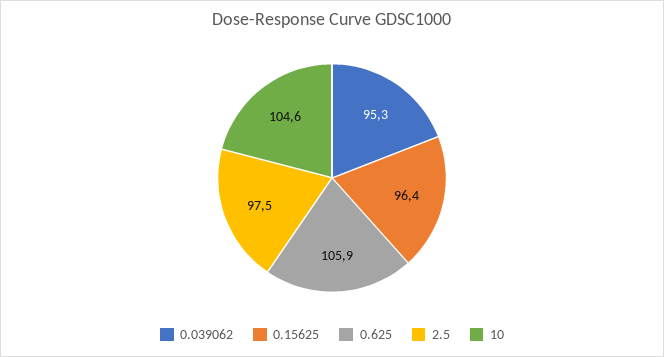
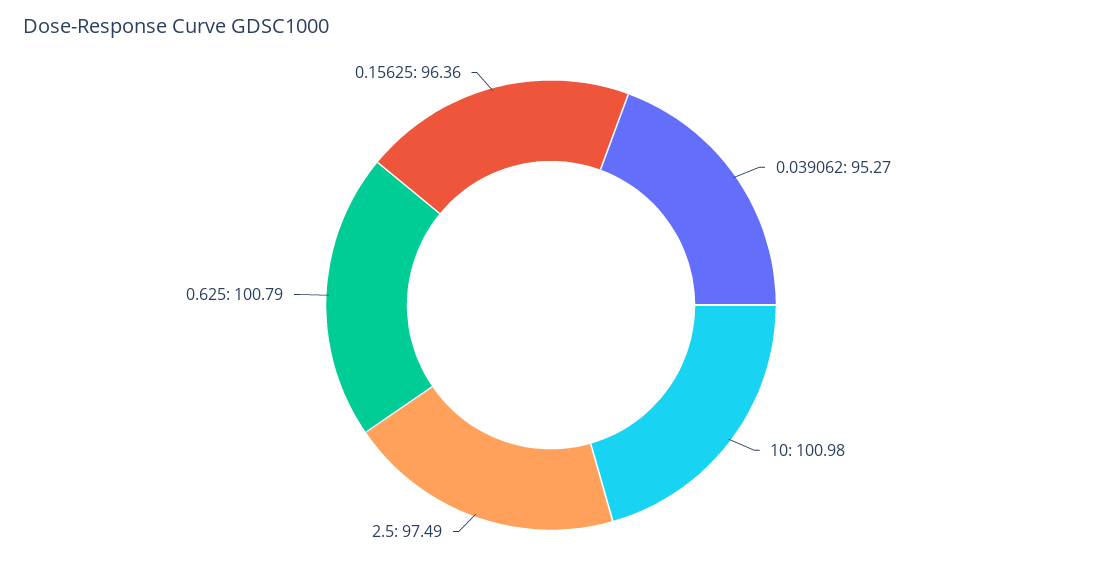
  {
    "0.039062": 95.27,
    "0.15625": 96.36,
-   "0.625": 105.9,
+   "0.625": 100.79,
    "2.5": 97.49,
-   "10": 104.6
+   "10": 100.98
  }

